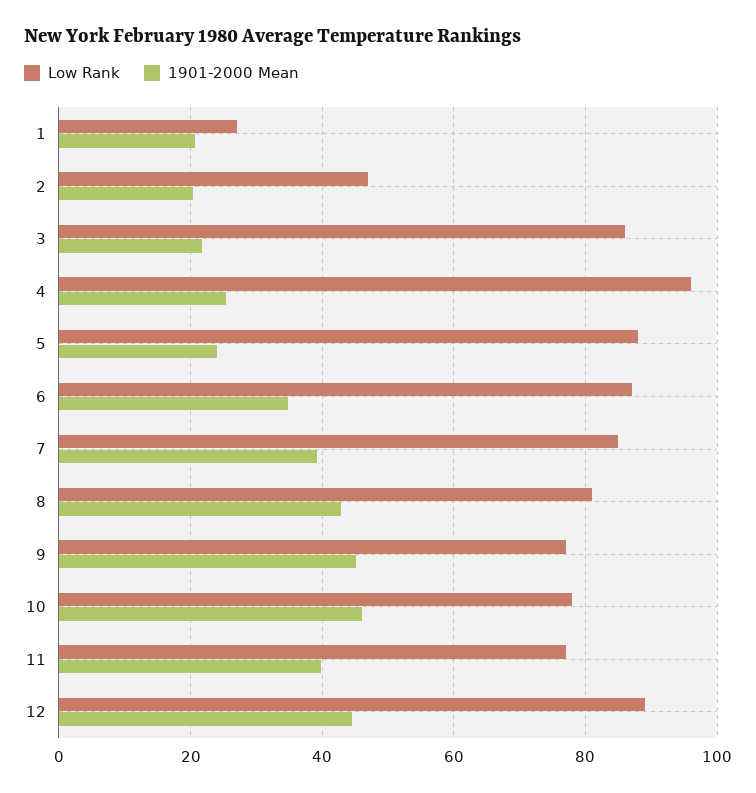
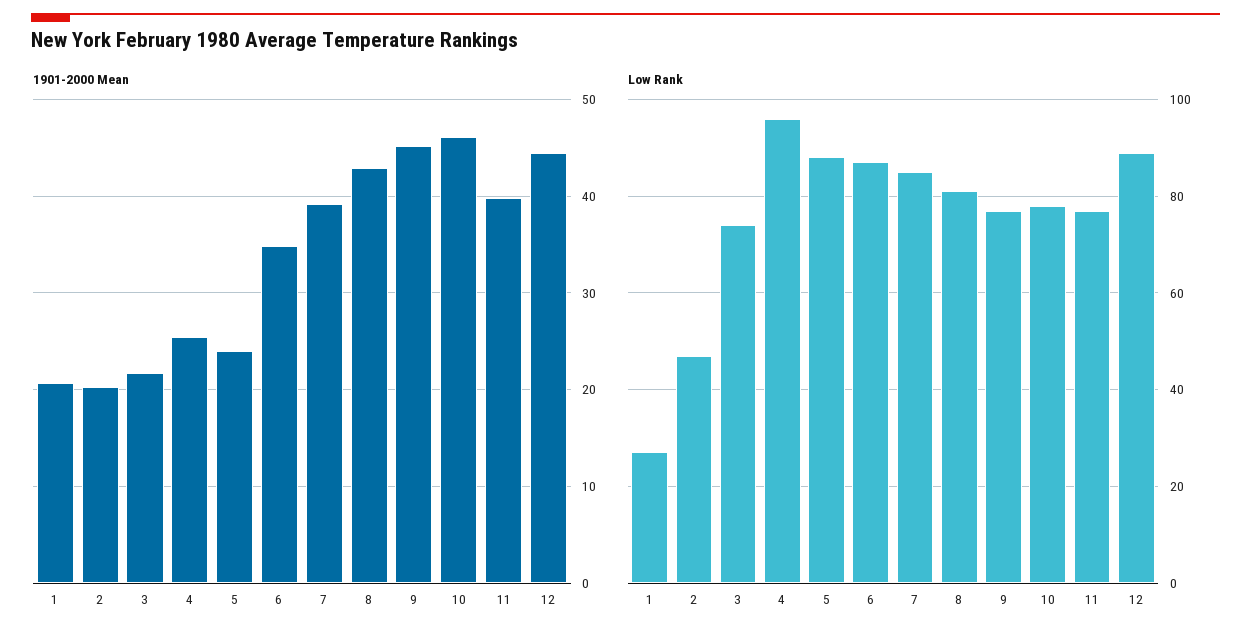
  {
    "Low Rank": {
      "1": 28,
      "2": 48,
-     "3": 86,
+     "3": 75,
      "4": 96,
      "5": 88,
      "6": 88,
      "7": 86,
      "8": 82,
      "9": 78,
      "10": 78,
      "11": 78,
      "12": 90
    },
    "1901-2000 Mean": {
      "1": 21,
      "2": 20,
      "3": 22,
      "4": 25,
      "5": 24,
      "6": 35,
      "7": 39,
      "8": 43,
      "9": 45,
      "10": 46,
      "11": 40,
      "12": 45
    }
  }

